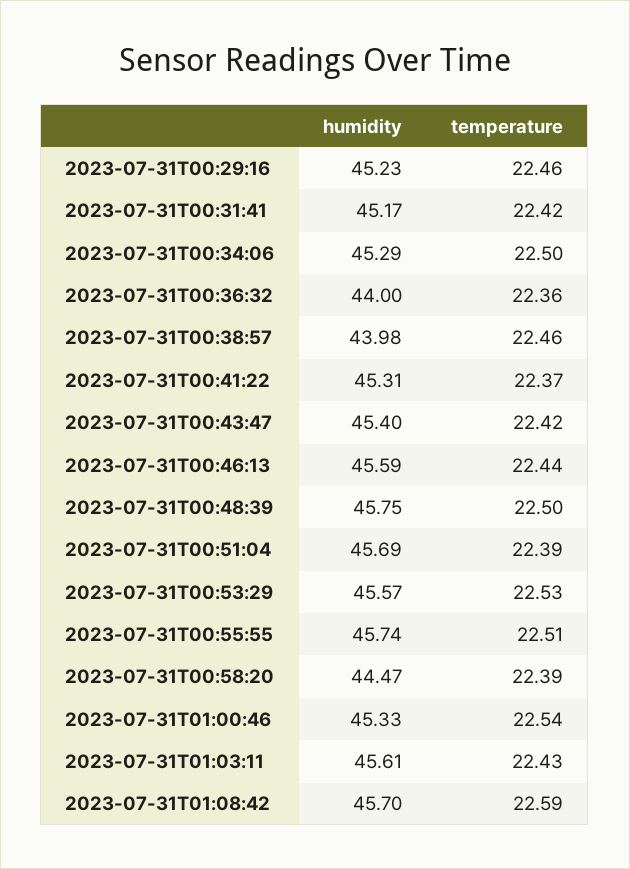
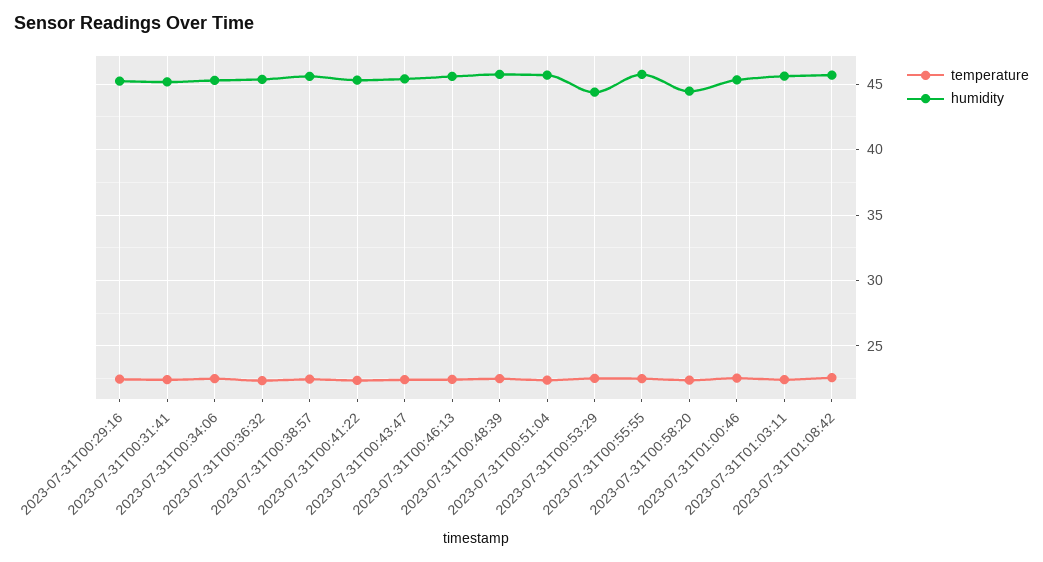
  {
    "humidity": {
      "2023-07-31T00:29:16": 45.23,
      "2023-07-31T00:31:41": 45.17,
      "2023-07-31T00:34:06": 45.29,
-     "2023-07-31T00:36:32": 44,
+     "2023-07-31T00:36:32": 45.5,
-     "2023-07-31T00:38:57": 43.98,
+     "2023-07-31T00:38:57": 45.5,
      "2023-07-31T00:41:22": 45.31,
      "2023-07-31T00:43:47": 45.4,
      "2023-07-31T00:46:13": 45.59,
      "2023-07-31T00:48:39": 45.75,
      "2023-07-31T00:51:04": 45.69,
-     "2023-07-31T00:53:29": 45.57,
+     "2023-07-31T00:53:29": 44.5,
      "2023-07-31T00:55:55": 45.74,
      "2023-07-31T00:58:20": 44.47,
      "2023-07-31T01:00:46": 45.33,
      "2023-07-31T01:03:11": 45.61,
      "2023-07-31T01:08:42": 45.7
    },
    "temperature": {
      "2023-07-31T00:29:16": 22.46,
      "2023-07-31T00:31:41": 22.42,
      "2023-07-31T00:34:06": 22.5,
      "2023-07-31T00:36:32": 22.36,
      "2023-07-31T00:38:57": 22.46,
      "2023-07-31T00:41:22": 22.37,
      "2023-07-31T00:43:47": 22.42,
      "2023-07-31T00:46:13": 22.44,
      "2023-07-31T00:48:39": 22.5,
      "2023-07-31T00:51:04": 22.39,
      "2023-07-31T00:53:29": 22.53,
      "2023-07-31T00:55:55": 22.51,
      "2023-07-31T00:58:20": 22.39,
      "2023-07-31T01:00:46": 22.54,
      "2023-07-31T01:03:11": 22.43,
      "2023-07-31T01:08:42": 22.59
    }
  }

